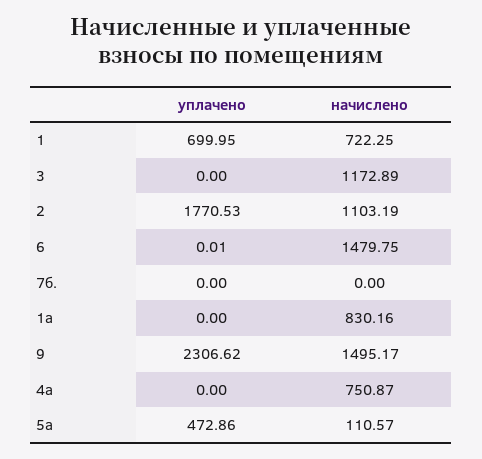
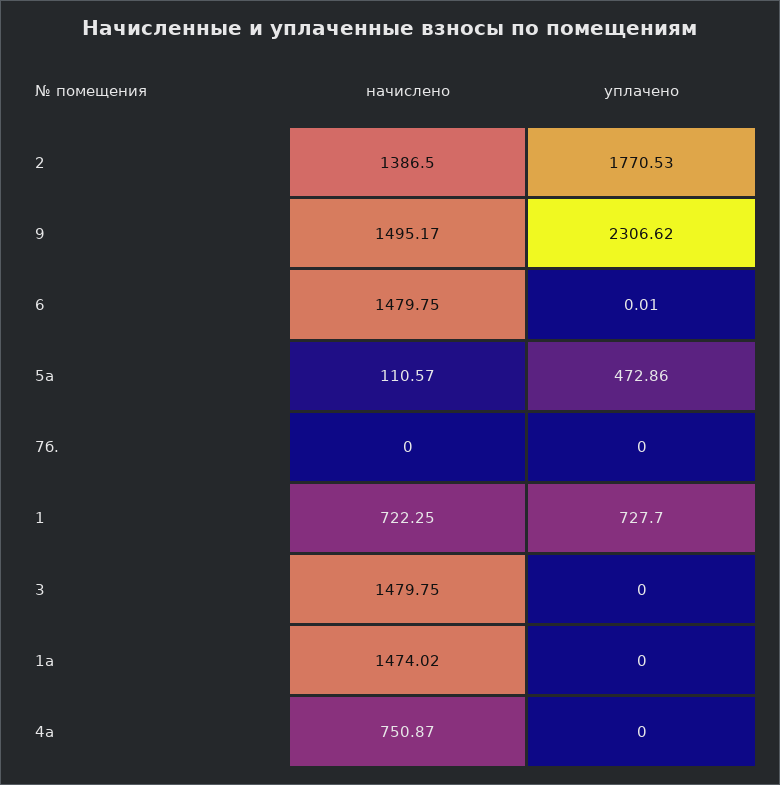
  {
    "уплачено": {
-     "1": 699.95,
+     "1": 727.7,
      "3": 0,
      "2": 1770.53,
      "6": 0.01,
      "7б.": 0,
      "1а": 0,
      "9": 2306.62,
      "4а": 0,
      "5а": 472.86
    },
    "начислено": {
      "1": 722.25,
-     "3": 1172.89,
+     "3": 1479.75,
-     "2": 1103.19,
+     "2": 1386.5,
      "6": 1479.75,
      "7б.": 0,
-     "1а": 830.16,
+     "1а": 1474.02,
      "9": 1495.17,
      "4а": 750.87,
      "5а": 110.57
    }
  }

